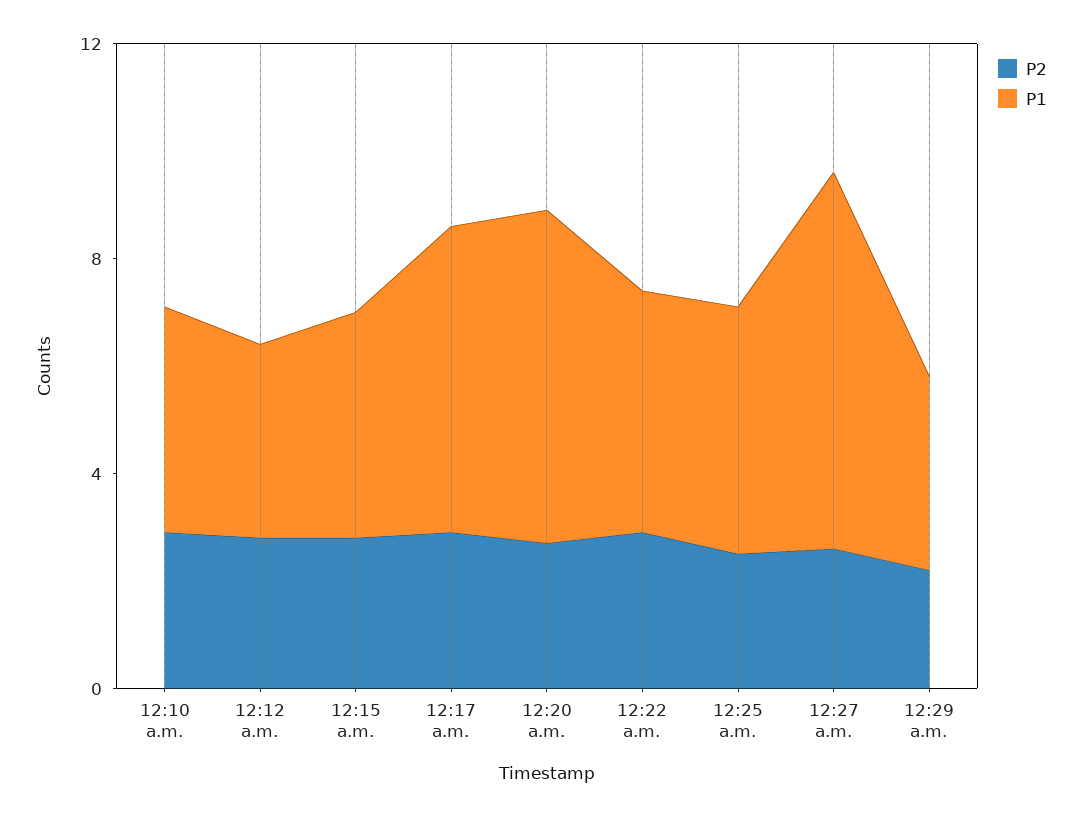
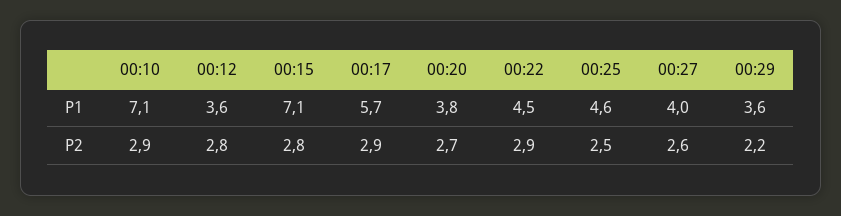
  {
    "P2": {
      "12:10 a.m.": 2.9,
      "12:12 a.m.": 2.8,
      "12:15 a.m.": 2.8,
      "12:17 a.m.": 2.9,
      "12:20 a.m.": 2.7,
      "12:22 a.m.": 2.9,
      "12:25 a.m.": 2.5,
      "12:27 a.m.": 2.6,
      "12:29 a.m.": 2.2
    },
    "P1": {
-     "12:10 a.m.": 4,
+     "12:10 a.m.": 7.1,
      "12:12 a.m.": 3.6,
-     "12:15 a.m.": 4,
+     "12:15 a.m.": 7.1,
      "12:17 a.m.": 5.7,
-     "12:20 a.m.": 6,
+     "12:20 a.m.": 3.8,
      "12:22 a.m.": 4.5,
      "12:25 a.m.": 4.6,
-     "12:27 a.m.": 7,
+     "12:27 a.m.": 4,
      "12:29 a.m.": 3.6
    }
  }

